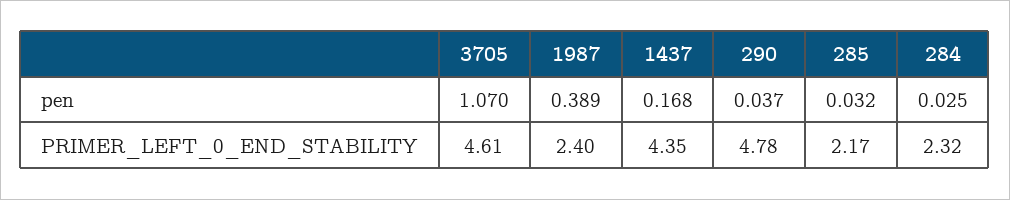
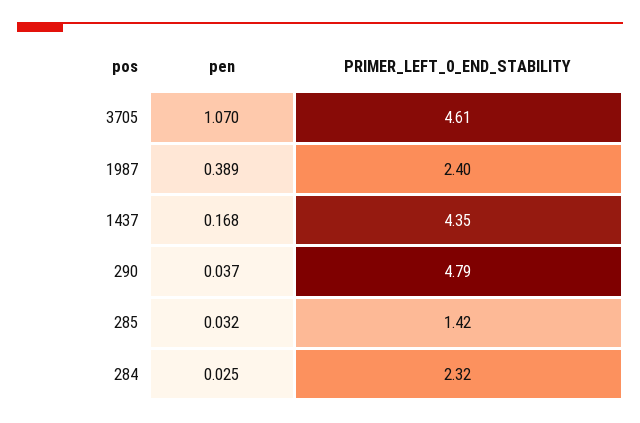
  {
    "3705": {
      "pen": 1.07,
      "PRIMER_LEFT_0_END_STABILITY": 4.61
    },
    "1987": {
      "pen": 0.389,
      "PRIMER_LEFT_0_END_STABILITY": 2.4
    },
    "1437": {
      "pen": 0.168,
      "PRIMER_LEFT_0_END_STABILITY": 4.35
    },
    "290": {
      "pen": 0.037,
-     "PRIMER_LEFT_0_END_STABILITY": 4.78
+     "PRIMER_LEFT_0_END_STABILITY": 4.79
    },
    "285": {
      "pen": 0.032,
-     "PRIMER_LEFT_0_END_STABILITY": 2.17
+     "PRIMER_LEFT_0_END_STABILITY": 1.42
    },
    "284": {
      "pen": 0.025,
      "PRIMER_LEFT_0_END_STABILITY": 2.32
    }
  }

